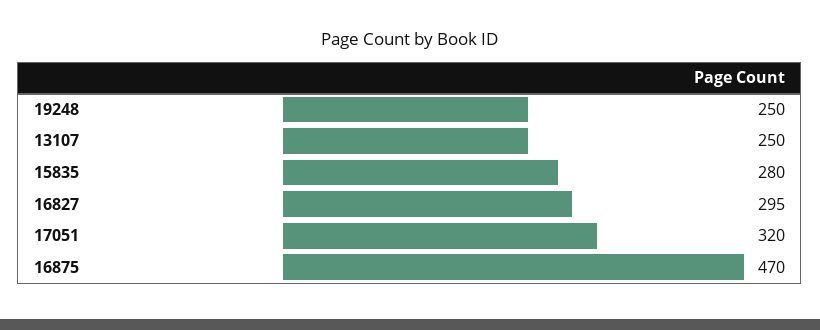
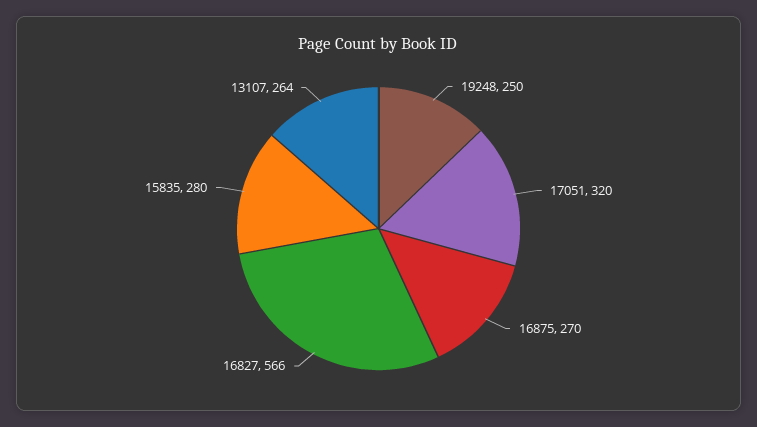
  {
    "19248": 250,
-   "13107": 250,
+   "13107": 264,
    "15835": 280,
-   "16827": 295,
+   "16827": 566,
    "17051": 320,
-   "16875": 470
+   "16875": 270
  }

